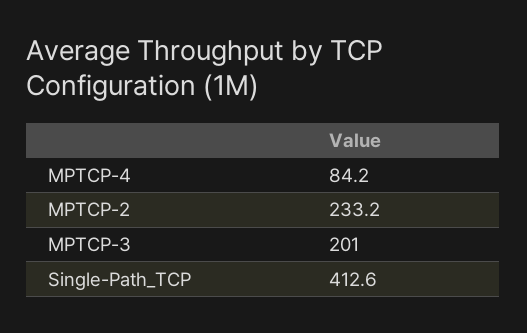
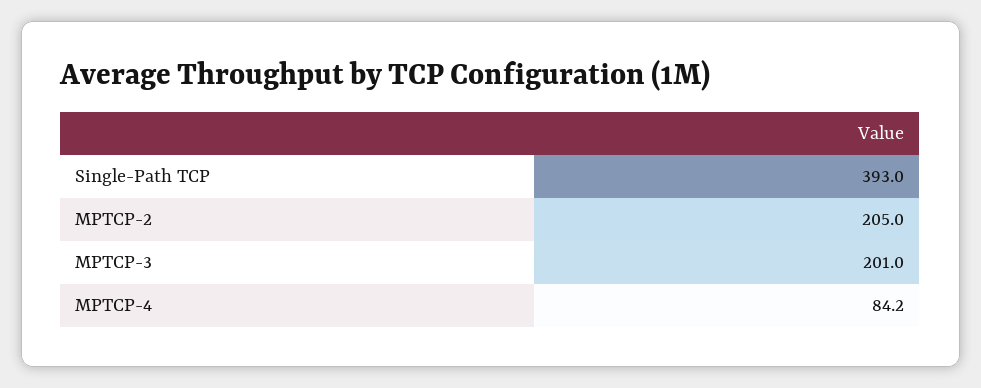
  {
    "MPTCP-4": 84.2,
-   "MPTCP-2": 233.2,
+   "MPTCP-2": 205,
    "MPTCP-3": 201,
-   "Single-Path_TCP": 412.6
+   "Single-Path_TCP": 393
  }

